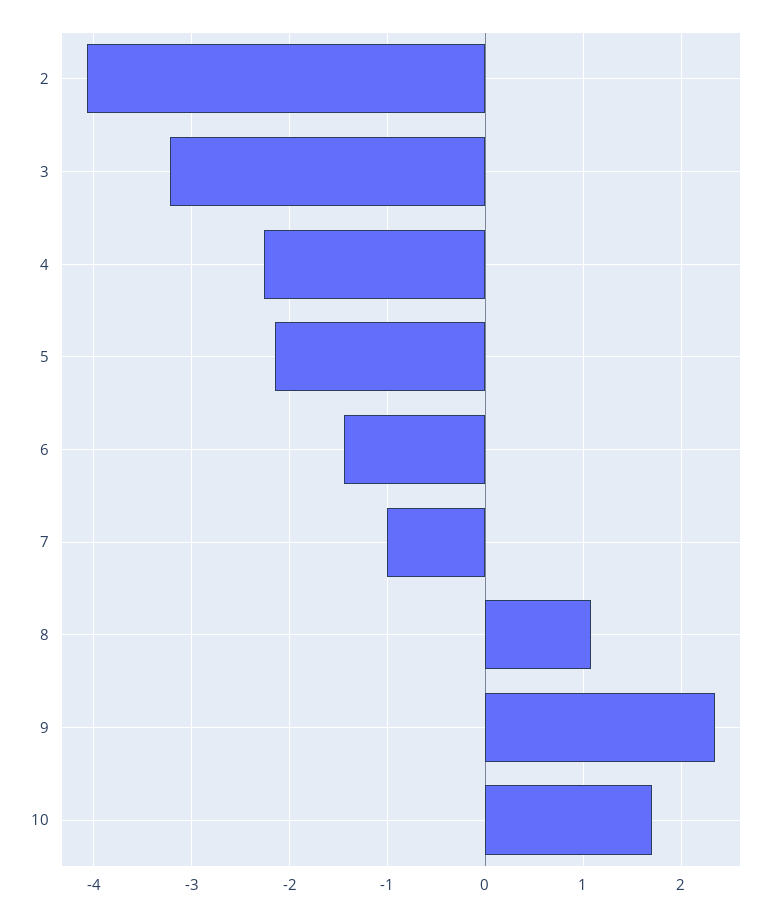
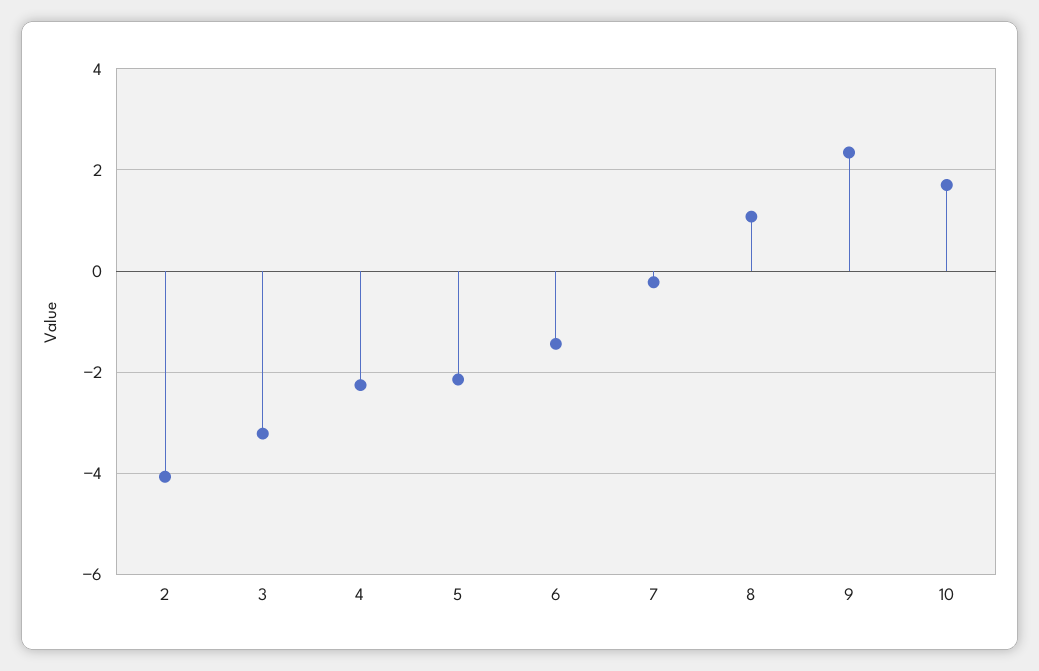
  {
    "2": -4.1,
    "3": -3.2,
    "4": -2.3,
    "5": -2.1,
    "6": -1.4,
-   "7": -1,
+   "7": -0.2,
    "8": 1.1,
    "9": 2.3,
    "10": 1.7
  }

